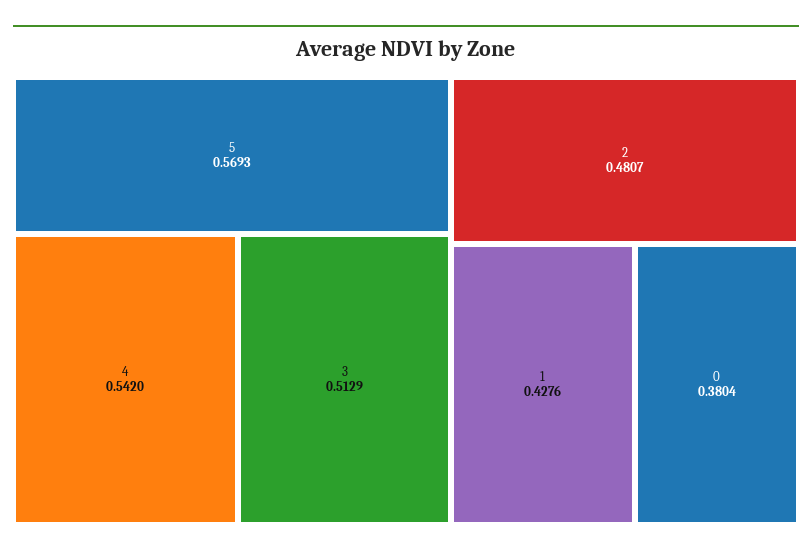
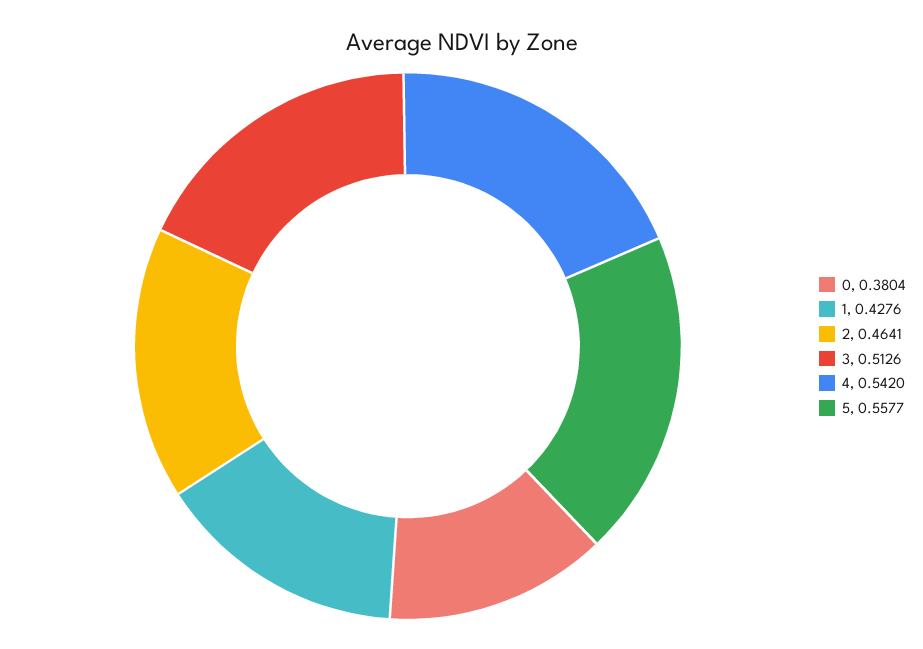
  {
-   "5": 0.5693,
+   "5": 0.5577,
    "4": 0.542,
-   "3": 0.5129,
+   "3": 0.5126,
-   "2": 0.4807,
+   "2": 0.4641,
    "1": 0.4276,
    "0": 0.3804
  }

